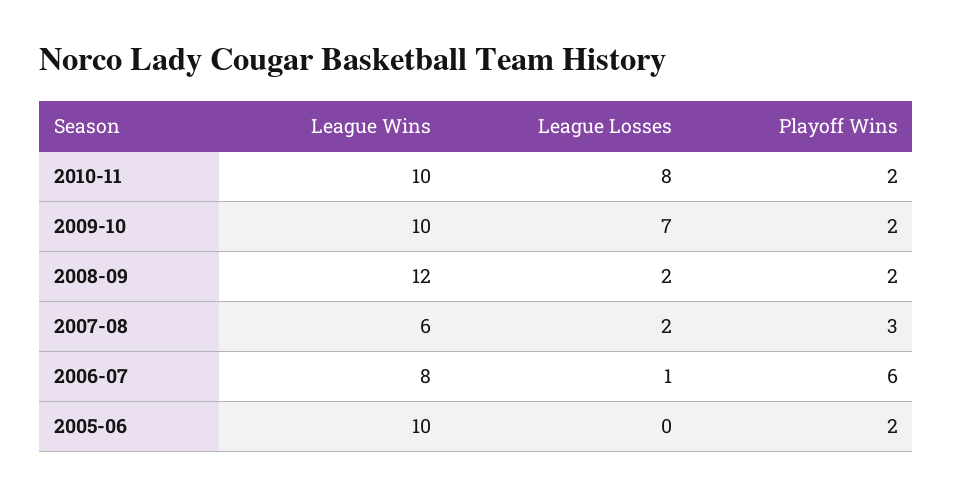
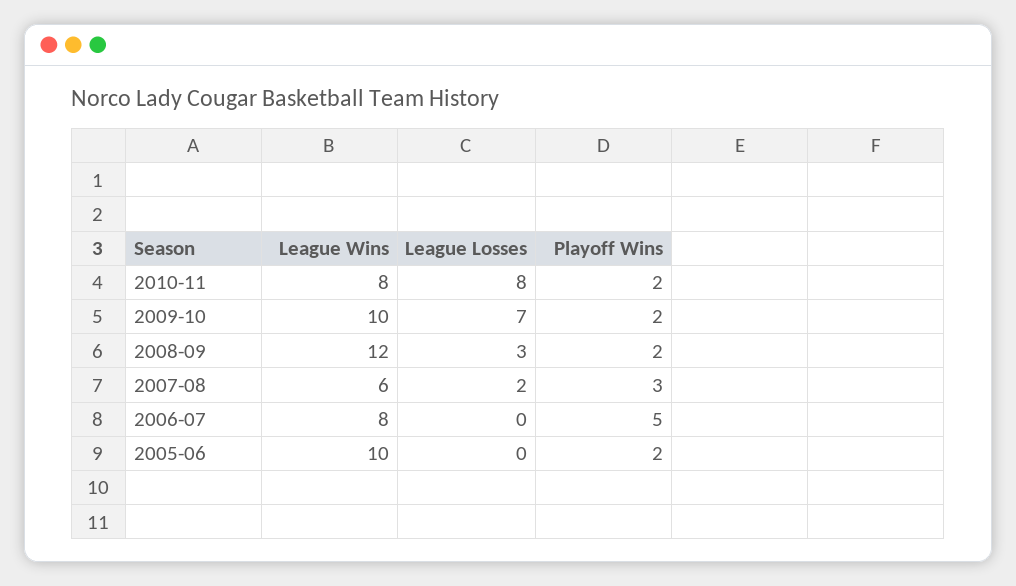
  {
    "League Wins": {
-     "2010-11": 10,
+     "2010-11": 8,
      "2009-10": 10,
      "2008-09": 12,
      "2007-08": 6,
      "2006-07": 8,
      "2005-06": 10
    },
    "League Losses": {
      "2010-11": 8,
      "2009-10": 7,
-     "2008-09": 2,
+     "2008-09": 3,
      "2007-08": 2,
-     "2006-07": 1,
+     "2006-07": 0,
      "2005-06": 0
    },
    "Playoff Wins": {
      "2010-11": 2,
      "2009-10": 2,
      "2008-09": 2,
      "2007-08": 3,
-     "2006-07": 6,
+     "2006-07": 5,
      "2005-06": 2
    }
  }

